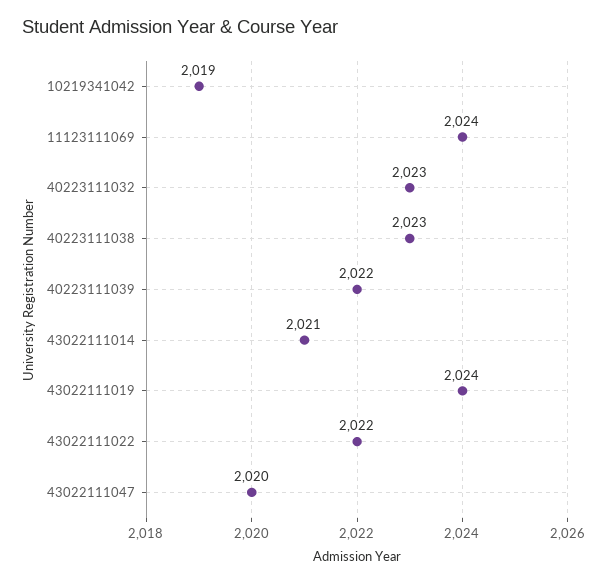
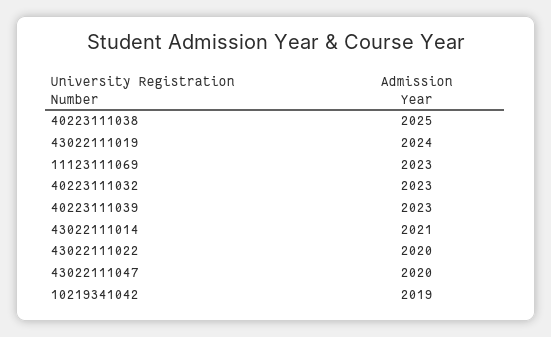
  {
    "10219341042": 2019,
-   "11123111069": 2024,
+   "11123111069": 2023,
    "40223111032": 2023,
-   "40223111038": 2023,
+   "40223111038": 2025,
-   "40223111039": 2022,
+   "40223111039": 2023,
    "43022111014": 2021,
    "43022111019": 2024,
-   "43022111022": 2022,
+   "43022111022": 2020,
    "43022111047": 2020
  }

